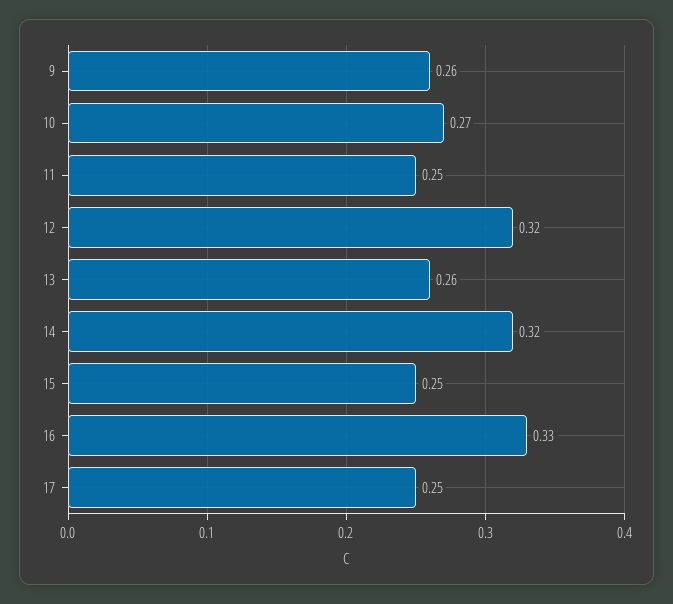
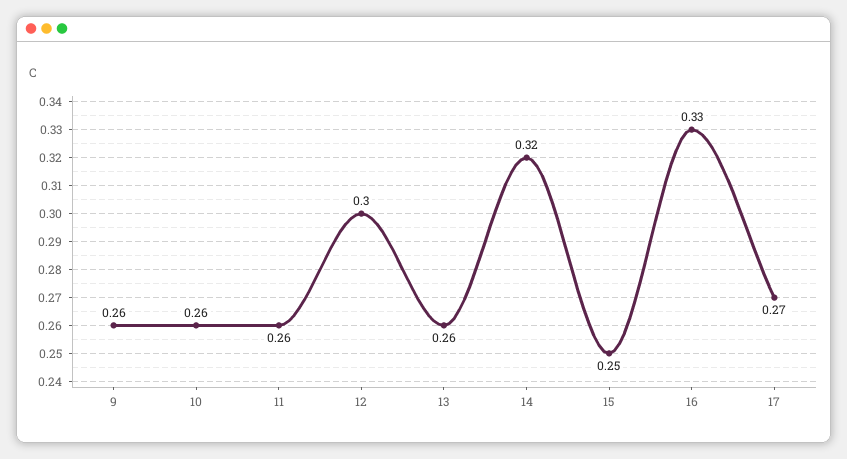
  {
    "9": 0.26,
-   "10": 0.27,
+   "10": 0.26,
-   "11": 0.25,
+   "11": 0.26,
-   "12": 0.32,
+   "12": 0.3,
    "13": 0.26,
    "14": 0.32,
    "15": 0.25,
    "16": 0.33,
-   "17": 0.25
+   "17": 0.27
  }

